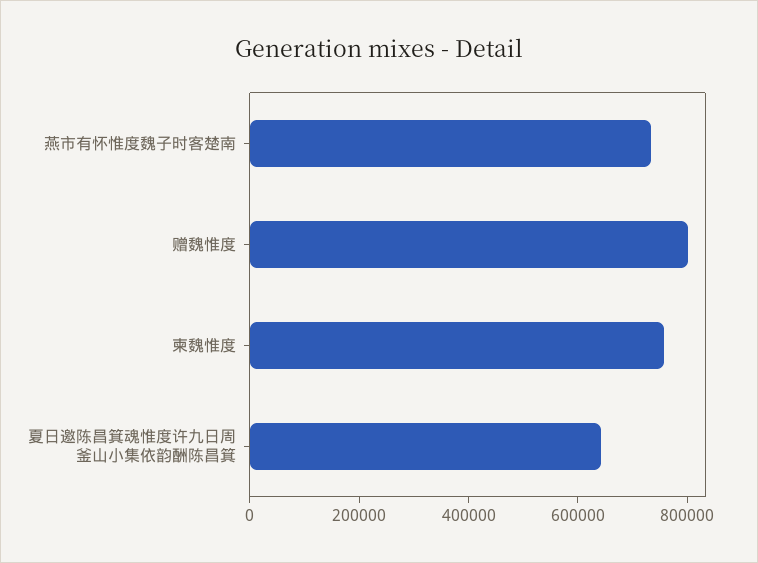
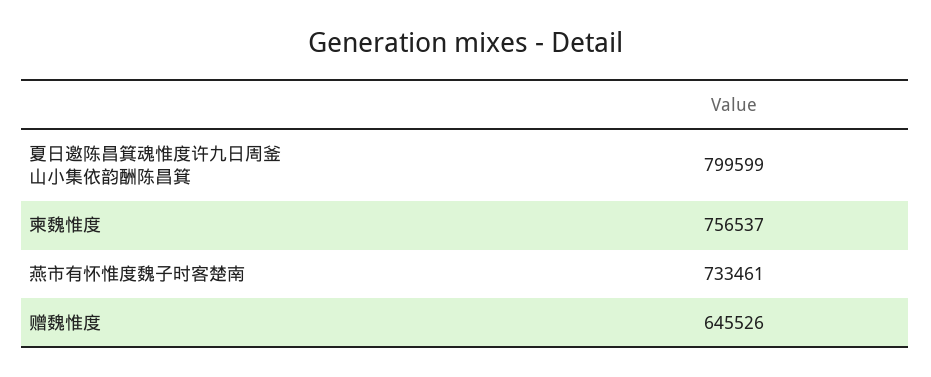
  {
    "燕市有怀惟度魏子时客楚南": 733461,
-   "赠魏惟度": 800000,
+   "赠魏惟度": 645526,
    "柬魏惟度": 756537,
-   "夏日邀陈昌箕魂惟度许九日周釜山小集依韵酬陈昌箕": 650000
+   "夏日邀陈昌箕魂惟度许九日周釜山小集依韵酬陈昌箕": 799599
  }

